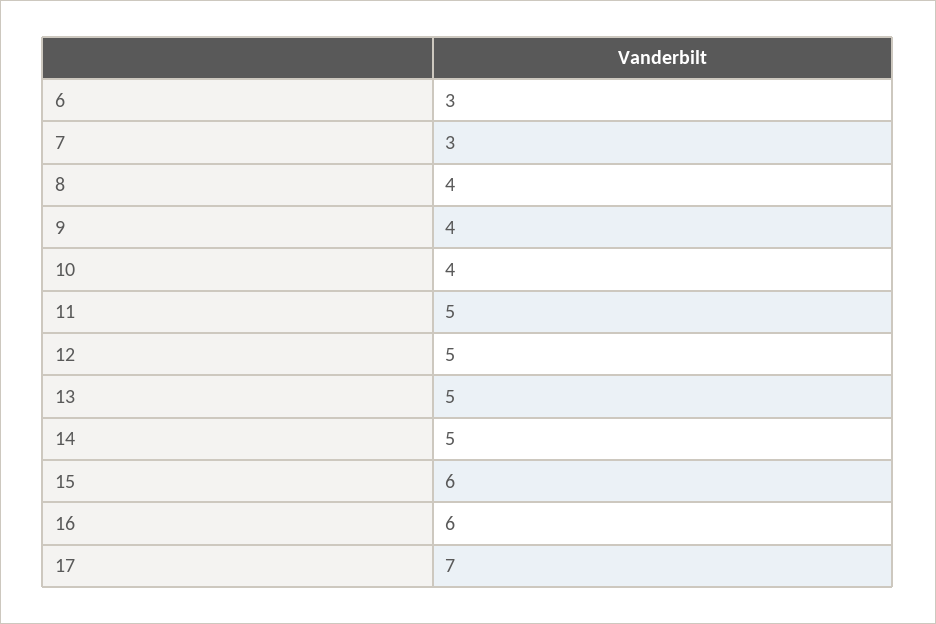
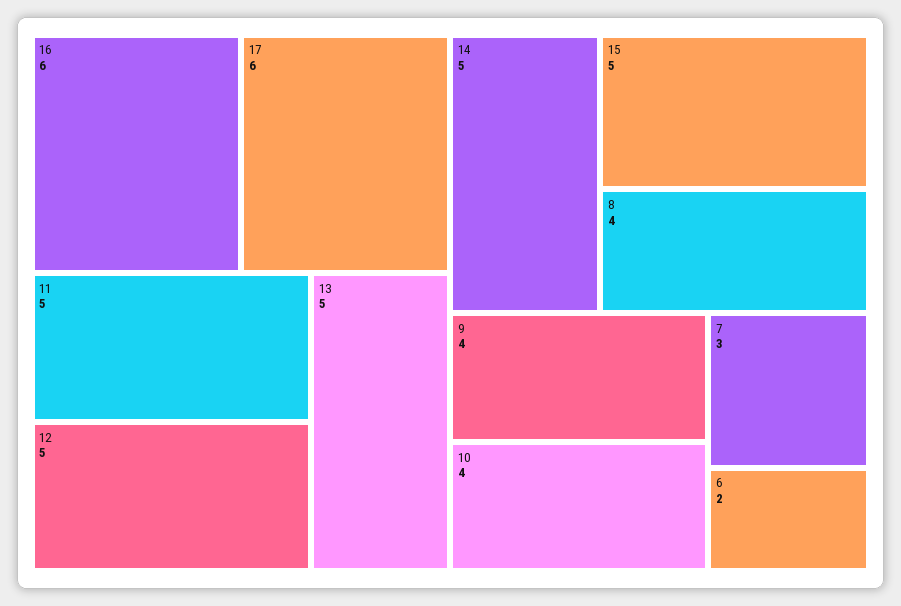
  {
-   "6": 3,
+   "6": 2,
    "7": 3,
    "8": 4,
    "9": 4,
    "10": 4,
    "11": 5,
    "12": 5,
    "13": 5,
    "14": 5,
-   "15": 6,
+   "15": 5,
    "16": 6,
-   "17": 7
+   "17": 6
  }

